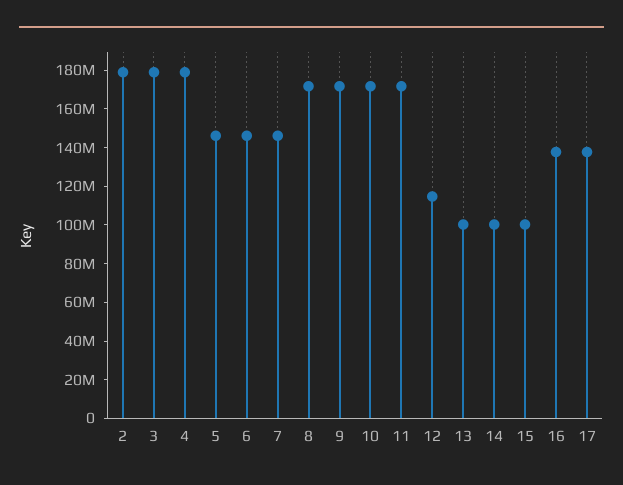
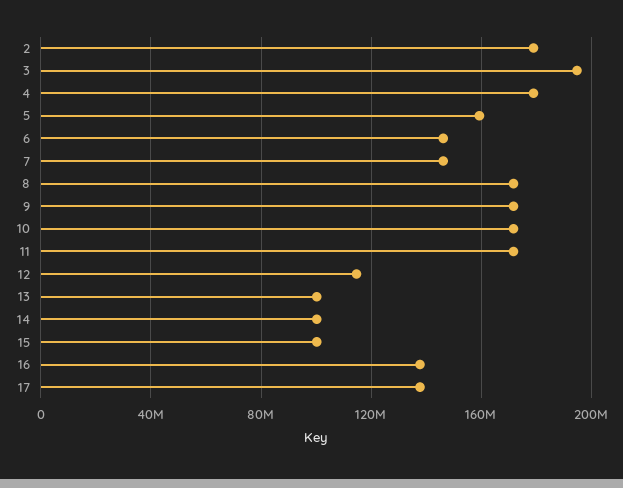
  {
    "2": 180000000,
-   "3": 180000000,
+   "3": 195000000,
    "4": 180000000,
-   "5": 145000000,
+   "5": 160000000,
    "6": 145000000,
    "7": 145000000,
    "8": 170000000,
    "9": 170000000,
    "10": 170000000,
    "11": 170000000,
    "12": 115000000,
    "13": 100000000,
    "14": 100000000,
    "15": 100000000,
    "16": 140000000,
    "17": 140000000
  }

